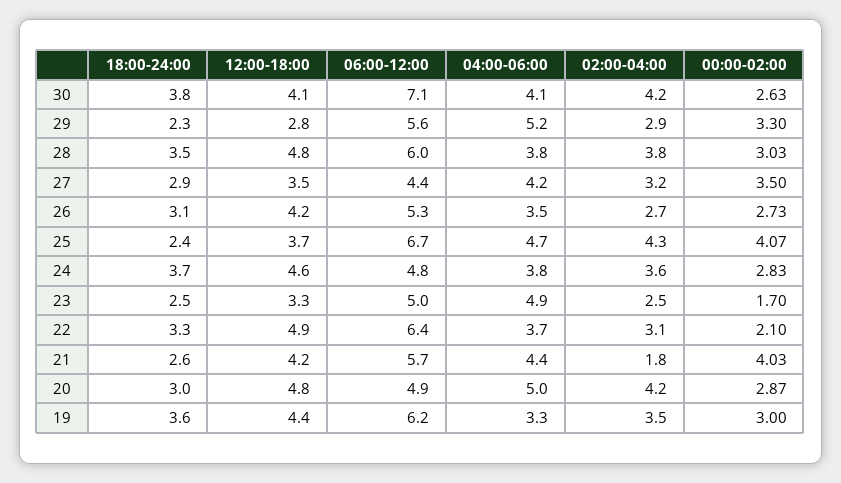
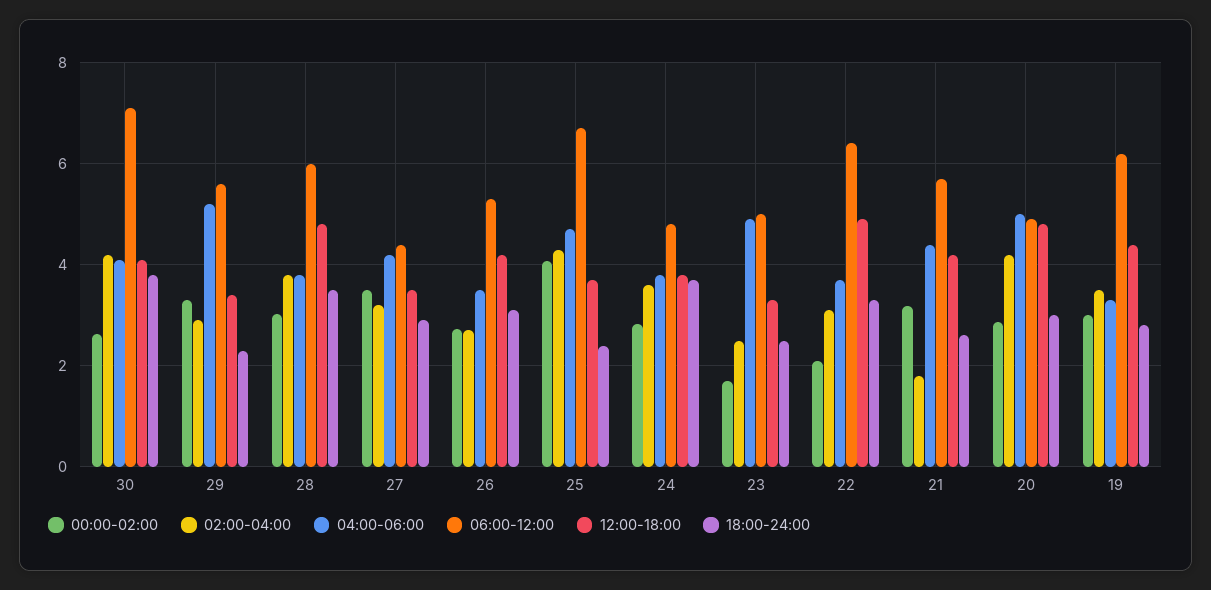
  {
    "18:00-24:00": {
      "30": 3.8,
      "29": 2.3,
      "28": 3.5,
      "27": 2.9,
      "26": 3.1,
      "25": 2.4,
      "24": 3.7,
      "23": 2.5,
      "22": 3.3,
      "21": 2.6,
      "20": 3,
-     "19": 3.6
+     "19": 2.8
    },
    "12:00-18:00": {
      "30": 4.1,
-     "29": 2.8,
+     "29": 3.4,
      "28": 4.8,
      "27": 3.5,
      "26": 4.2,
      "25": 3.7,
-     "24": 4.6,
+     "24": 3.8,
      "23": 3.3,
      "22": 4.9,
      "21": 4.2,
      "20": 4.8,
      "19": 4.4
    },
    "06:00-12:00": {
      "30": 7.1,
      "29": 5.6,
      "28": 6,
      "27": 4.4,
      "26": 5.3,
      "25": 6.7,
      "24": 4.8,
      "23": 5,
      "22": 6.4,
      "21": 5.7,
      "20": 4.9,
      "19": 6.2
    },
    "04:00-06:00": {
      "30": 4.1,
      "29": 5.2,
      "28": 3.8,
      "27": 4.2,
      "26": 3.5,
      "25": 4.7,
      "24": 3.8,
      "23": 4.9,
      "22": 3.7,
      "21": 4.4,
      "20": 5,
      "19": 3.3
    },
    "02:00-04:00": {
      "30": 4.2,
      "29": 2.9,
      "28": 3.8,
      "27": 3.2,
      "26": 2.7,
      "25": 4.3,
      "24": 3.6,
      "23": 2.5,
      "22": 3.1,
      "21": 1.8,
      "20": 4.2,
      "19": 3.5
    },
    "00:00-02:00": {
      "30": 2.63,
      "29": 3.3,
      "28": 3.03,
      "27": 3.5,
      "26": 2.73,
      "25": 4.07,
      "24": 2.83,
      "23": 1.7,
      "22": 2.1,
-     "21": 4.03,
+     "21": 3.2,
      "20": 2.87,
      "19": 3
    }
  }

